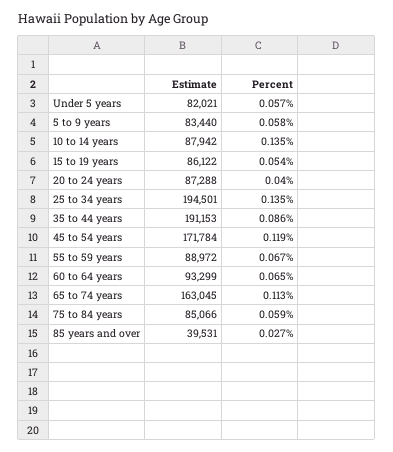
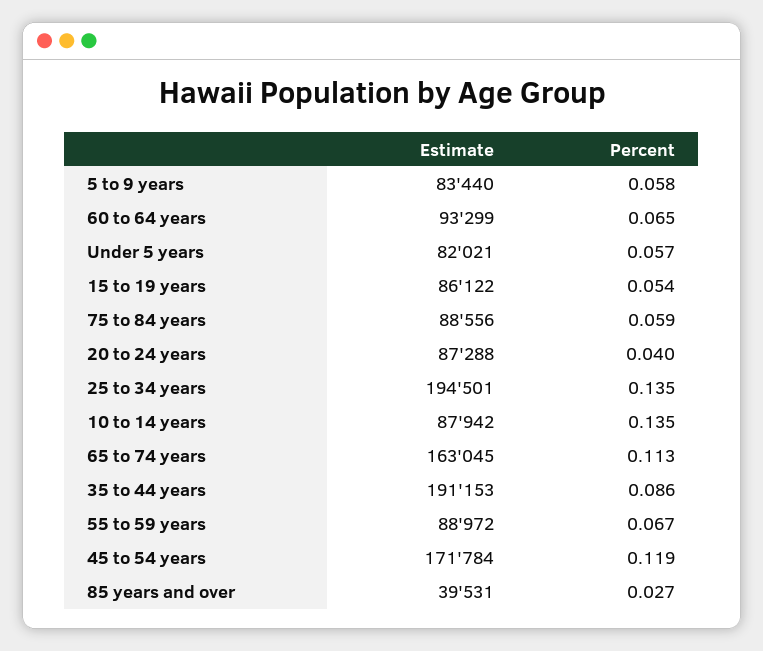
  {
    "Estimate": {
      "Under 5 years": 82021,
      "5 to 9 years": 83440,
      "10 to 14 years": 87942,
      "15 to 19 years": 86122,
      "20 to 24 years": 87288,
      "25 to 34 years": 194501,
      "35 to 44 years": 191153,
      "45 to 54 years": 171784,
      "55 to 59 years": 88972,
      "60 to 64 years": 93299,
      "65 to 74 years": 163045,
-     "75 to 84 years": 85066,
+     "75 to 84 years": 88556,
      "85 years and over": 39531
    },
    "Percent": {
      "Under 5 years": 0.057,
      "5 to 9 years": 0.058,
      "10 to 14 years": 0.135,
      "15 to 19 years": 0.054,
      "20 to 24 years": 0.04,
      "25 to 34 years": 0.135,
      "35 to 44 years": 0.086,
      "45 to 54 years": 0.119,
      "55 to 59 years": 0.067,
      "60 to 64 years": 0.065,
      "65 to 74 years": 0.113,
      "75 to 84 years": 0.059,
      "85 years and over": 0.027
    }
  }

